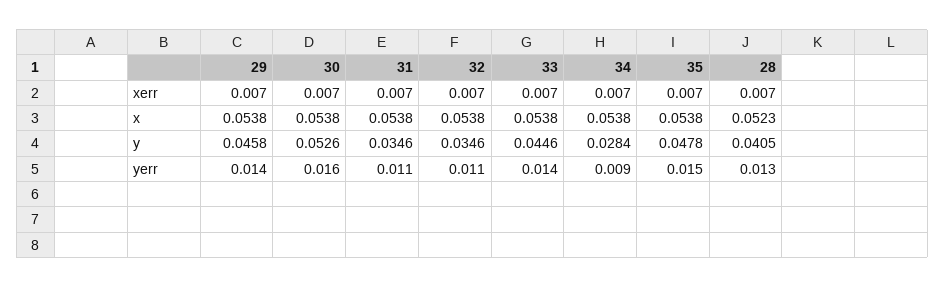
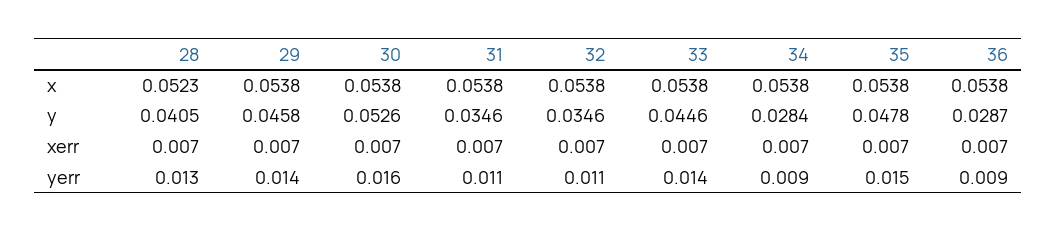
  {
    "29": {
      "xerr": 0.007,
      "x": 0.0538,
      "y": 0.0458,
      "yerr": 0.014
    },
    "30": {
      "xerr": 0.007,
      "x": 0.0538,
      "y": 0.0526,
      "yerr": 0.016
    },
    "31": {
      "xerr": 0.007,
      "x": 0.0538,
      "y": 0.0346,
      "yerr": 0.011
    },
    "32": {
      "xerr": 0.007,
      "x": 0.0538,
      "y": 0.0346,
      "yerr": 0.011
    },
    "33": {
      "xerr": 0.007,
      "x": 0.0538,
      "y": 0.0446,
      "yerr": 0.014
    },
    "34": {
      "xerr": 0.007,
      "x": 0.0538,
      "y": 0.0284,
      "yerr": 0.009
    },
    "35": {
      "xerr": 0.007,
      "x": 0.0538,
      "y": 0.0478,
      "yerr": 0.015
    },
    "28": {
      "xerr": 0.007,
      "x": 0.0523,
      "y": 0.0405,
      "yerr": 0.013
-   }
+   },
+   "36": {
+     "x": 0.0538,
+     "y": 0.0287,
+     "xerr": 0.007,
+     "yerr": 0.009
+   }
  }

